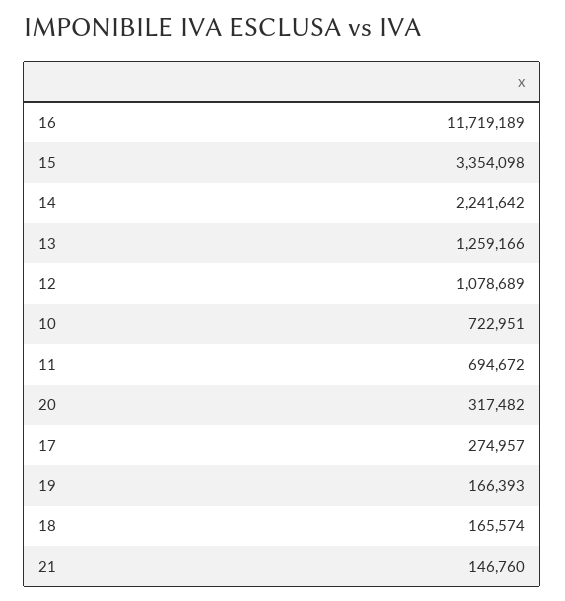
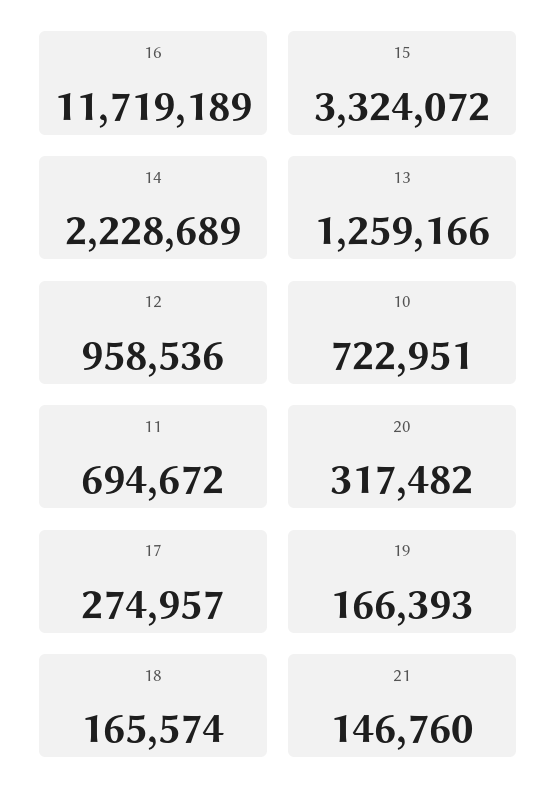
  {
    "16": 11719189,
-   "15": 3354098,
+   "15": 3324072,
-   "14": 2241642,
+   "14": 2228689,
    "13": 1259166,
-   "12": 1078689,
+   "12": 958536,
    "10": 722951,
    "11": 694672,
    "20": 317482,
    "17": 274957,
    "19": 166393,
    "18": 165574,
    "21": 146760
  }

